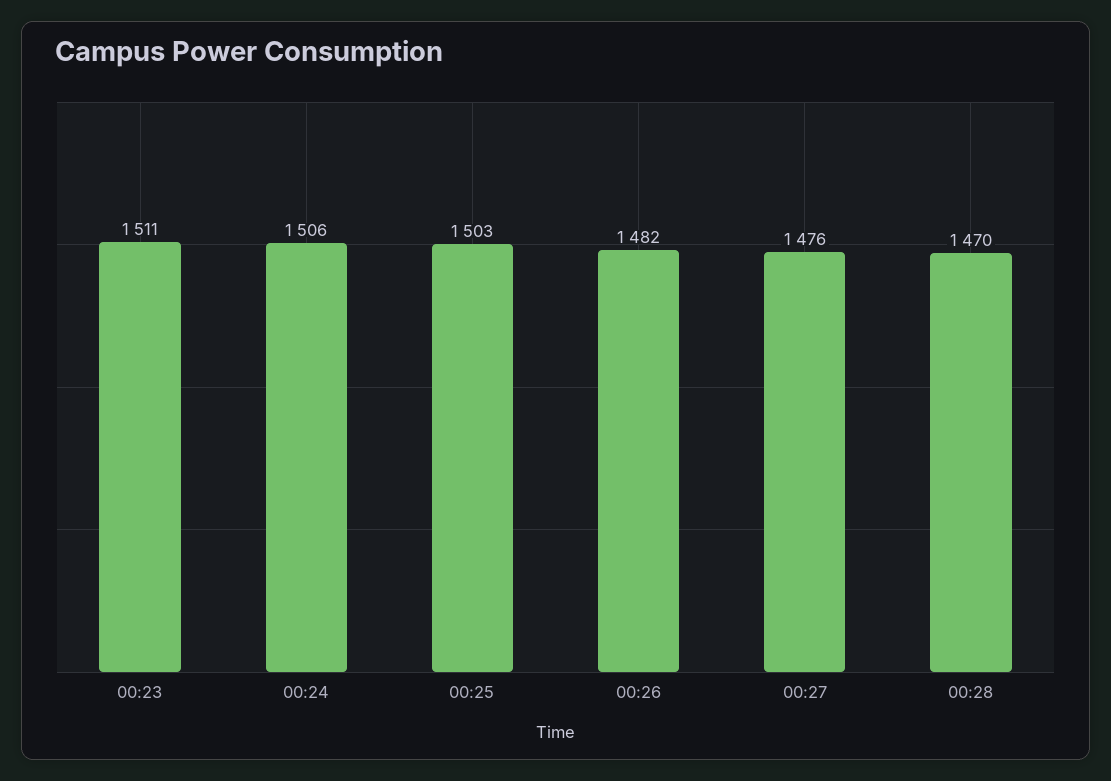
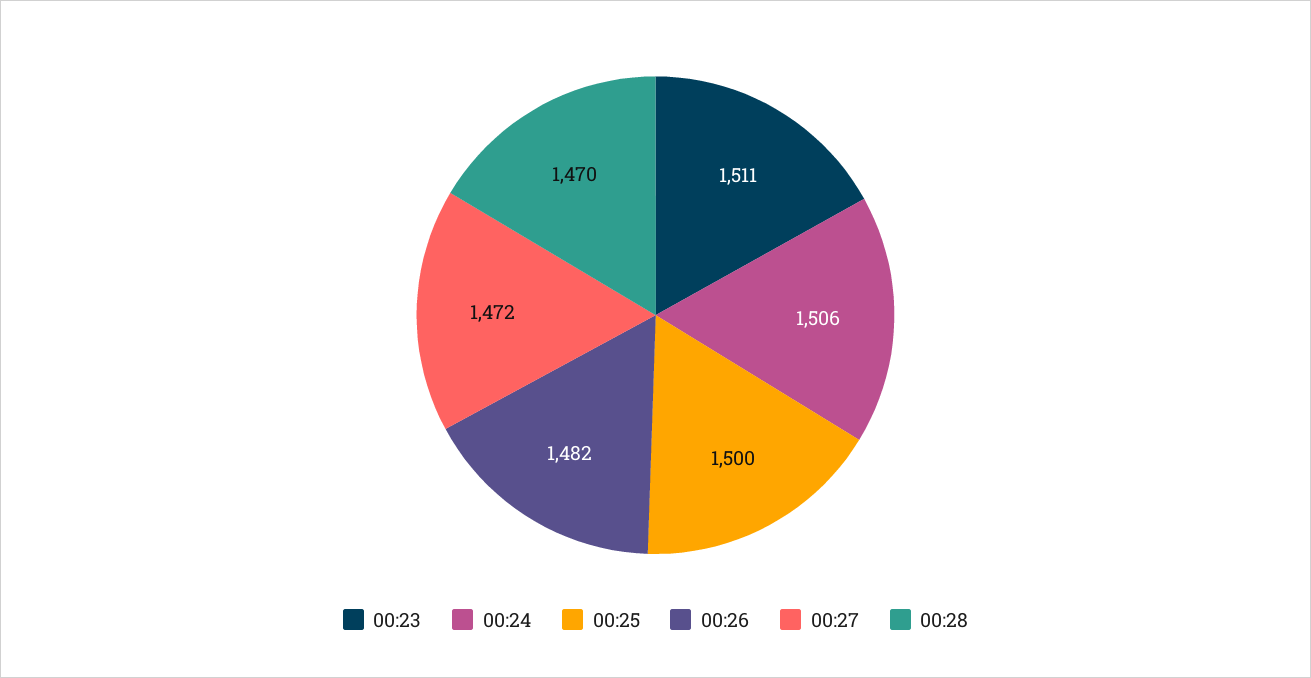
  {
    "00:23": 1511,
    "00:24": 1506,
-   "00:25": 1503,
+   "00:25": 1500,
    "00:26": 1482,
-   "00:27": 1476,
+   "00:27": 1472,
    "00:28": 1470
  }

